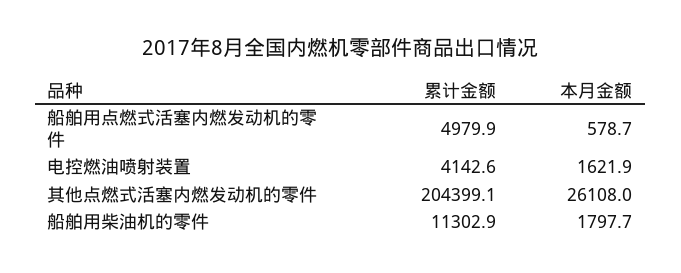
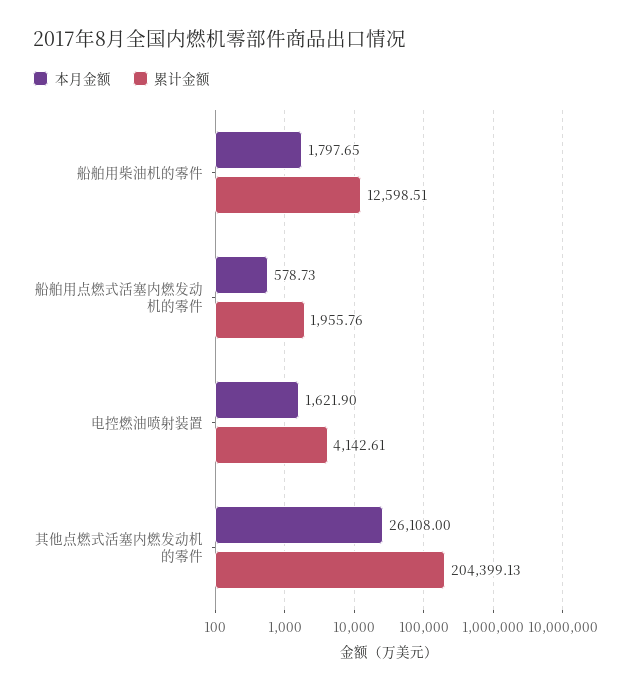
  {
    "累计金额": {
-     "船舶用点燃式活塞内燃发动机的零件": 4979.9,
+     "船舶用点燃式活塞内燃发动机的零件": 1955.76,
      "电控燃油喷射装置": 4142.61,
      "其他点燃式活塞内燃发动机的零件": 204399.13,
-     "船舶用柴油机的零件": 11302.9
+     "船舶用柴油机的零件": 12598.51
    },
    "本月金额": {
      "船舶用点燃式活塞内燃发动机的零件": 578.73,
      "电控燃油喷射装置": 1621.9,
      "其他点燃式活塞内燃发动机的零件": 26108,
      "船舶用柴油机的零件": 1797.65
    }
  }

